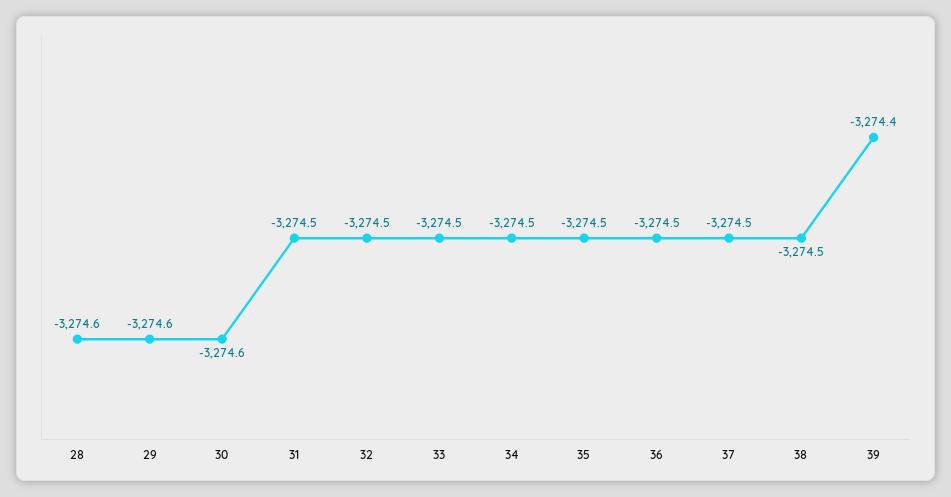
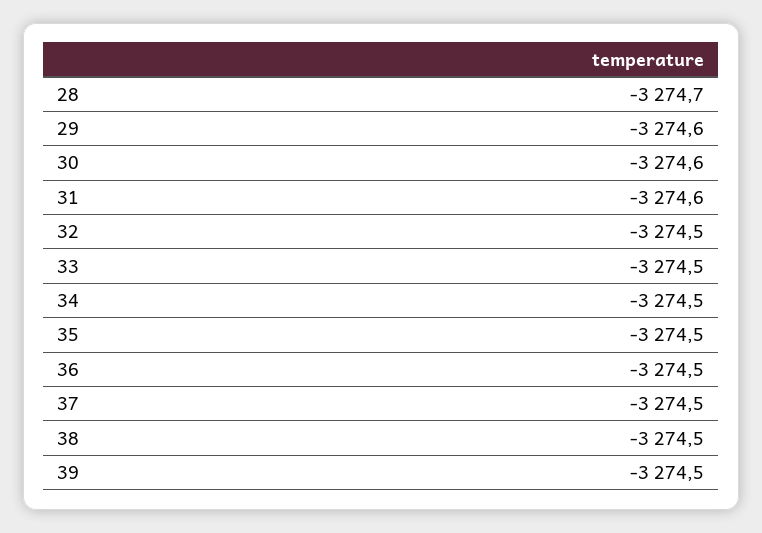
  {
-   "28": -3274.6,
+   "28": -3274.7,
    "29": -3274.6,
    "30": -3274.6,
-   "31": -3274.5,
+   "31": -3274.6,
    "32": -3274.5,
    "33": -3274.5,
    "34": -3274.5,
    "35": -3274.5,
    "36": -3274.5,
    "37": -3274.5,
    "38": -3274.5,
-   "39": -3274.4
+   "39": -3274.5
  }

